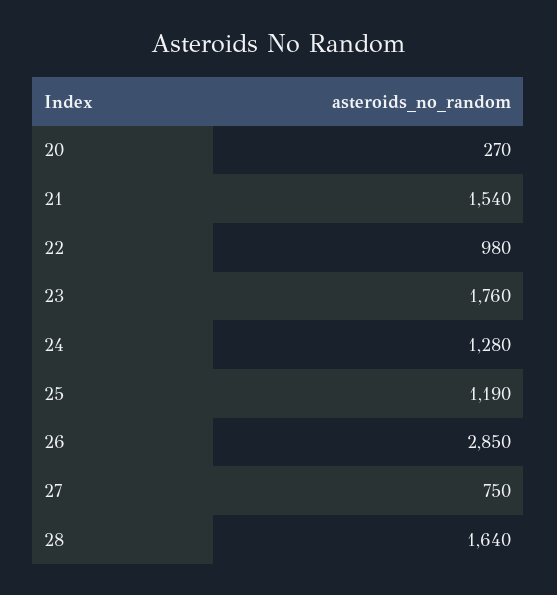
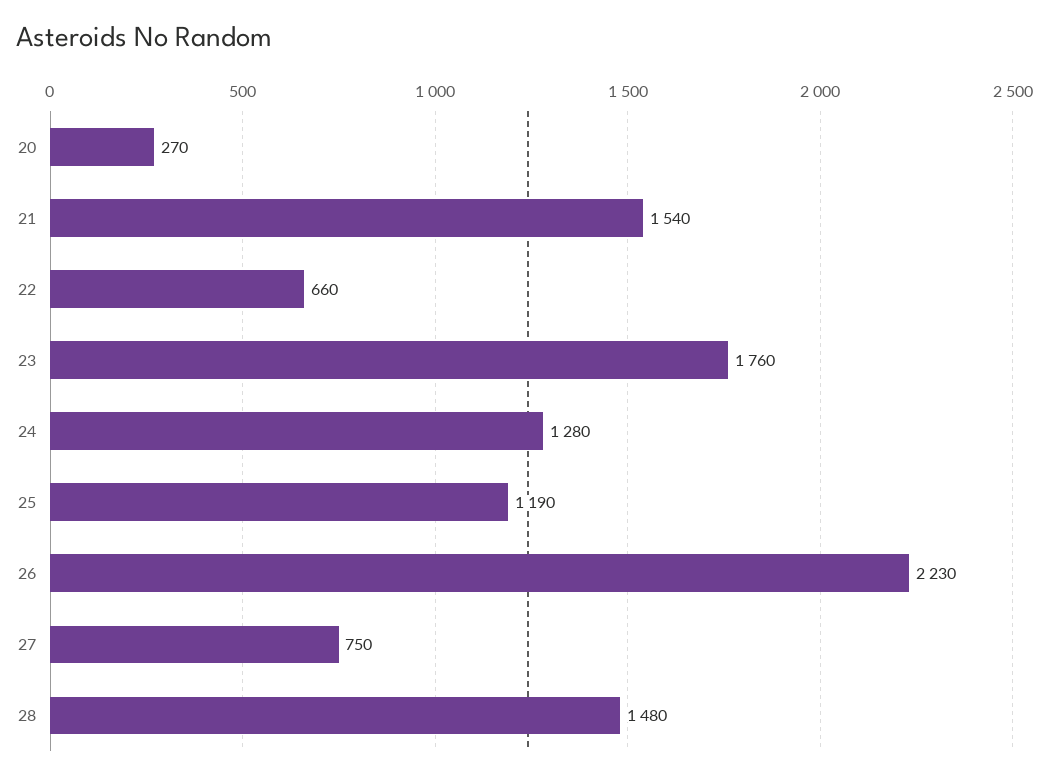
  {
    "20": 270,
    "21": 1540,
-   "22": 980,
+   "22": 660,
    "23": 1760,
    "24": 1280,
    "25": 1190,
-   "26": 2850,
+   "26": 2230,
    "27": 750,
-   "28": 1640
+   "28": 1480
  }

